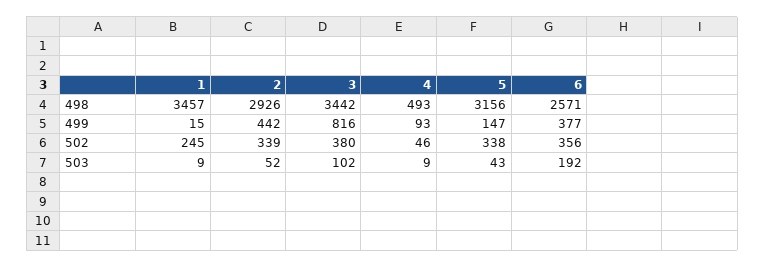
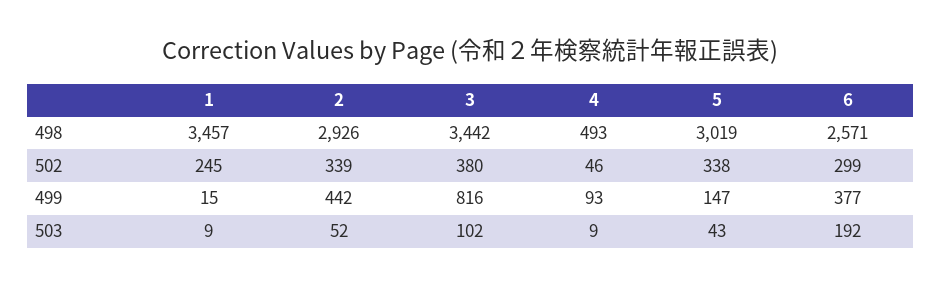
  {
    "1": {
      "498": 3457,
      "499": 15,
      "502": 245,
      "503": 9
    },
    "2": {
      "498": 2926,
      "499": 442,
      "502": 339,
      "503": 52
    },
    "3": {
      "498": 3442,
      "499": 816,
      "502": 380,
      "503": 102
    },
    "4": {
      "498": 493,
      "499": 93,
      "502": 46,
      "503": 9
    },
    "5": {
-     "498": 3156,
+     "498": 3019,
      "499": 147,
      "502": 338,
      "503": 43
    },
    "6": {
      "498": 2571,
      "499": 377,
-     "502": 356,
+     "502": 299,
      "503": 192
    }
  }

